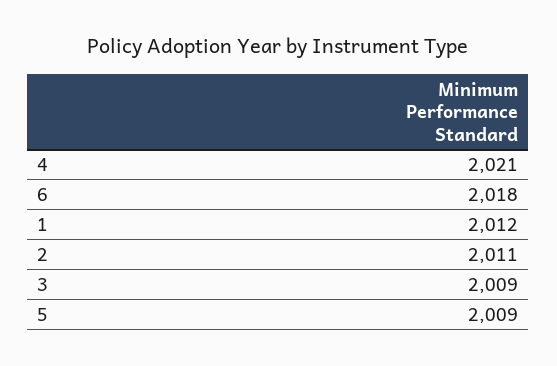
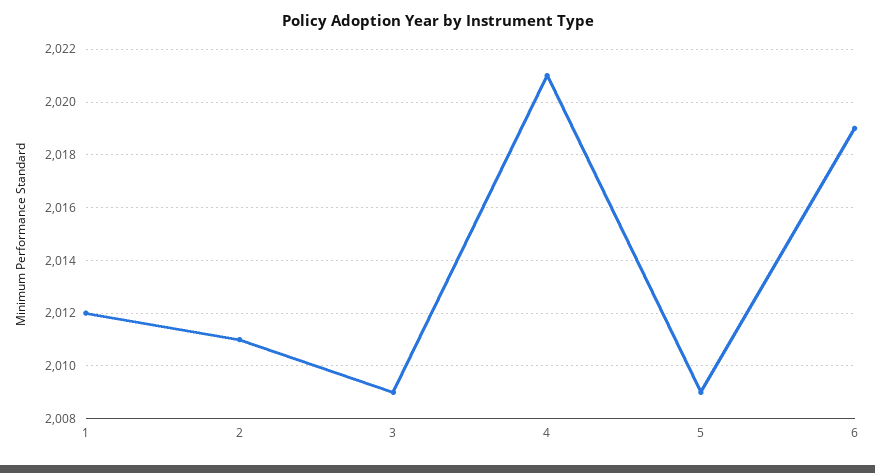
  {
    "4": 2021,
-   "6": 2018,
+   "6": 2019,
    "1": 2012,
    "2": 2011,
    "3": 2009,
    "5": 2009
  }

